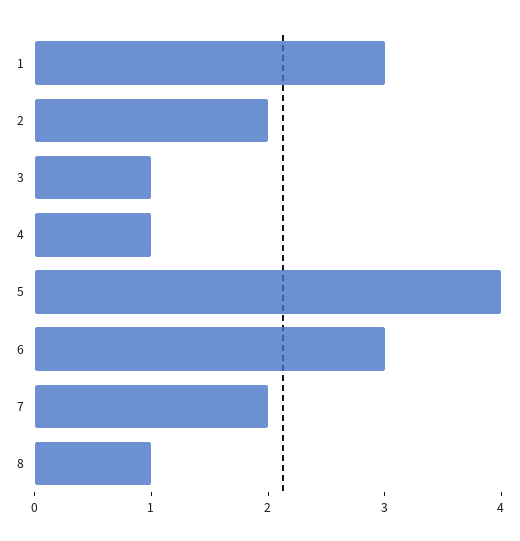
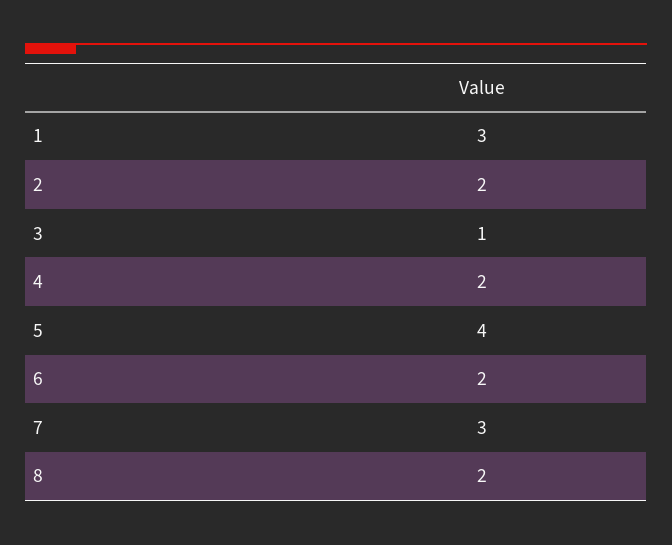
  {
    "1": 3,
    "2": 2,
    "3": 1,
-   "4": 1,
+   "4": 2,
    "5": 4,
-   "6": 3,
+   "6": 2,
-   "7": 2,
+   "7": 3,
-   "8": 1
+   "8": 2
  }

